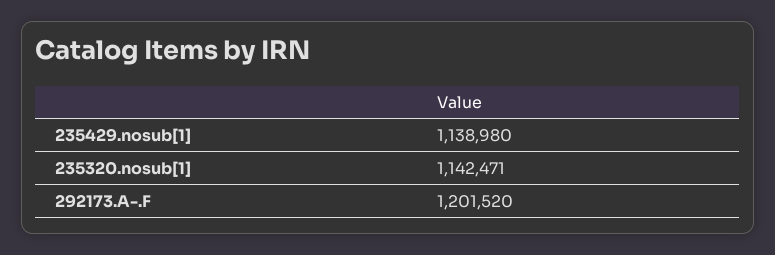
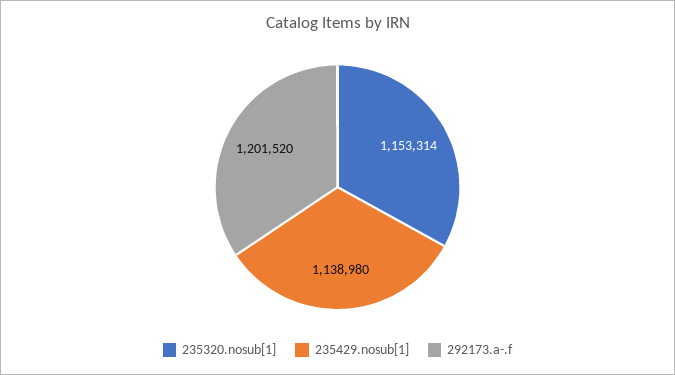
  {
    "235429.nosub[1]": 1138980,
-   "235320.nosub[1]": 1142471,
+   "235320.nosub[1]": 1153314,
    "292173.A-.F": 1201520
  }

